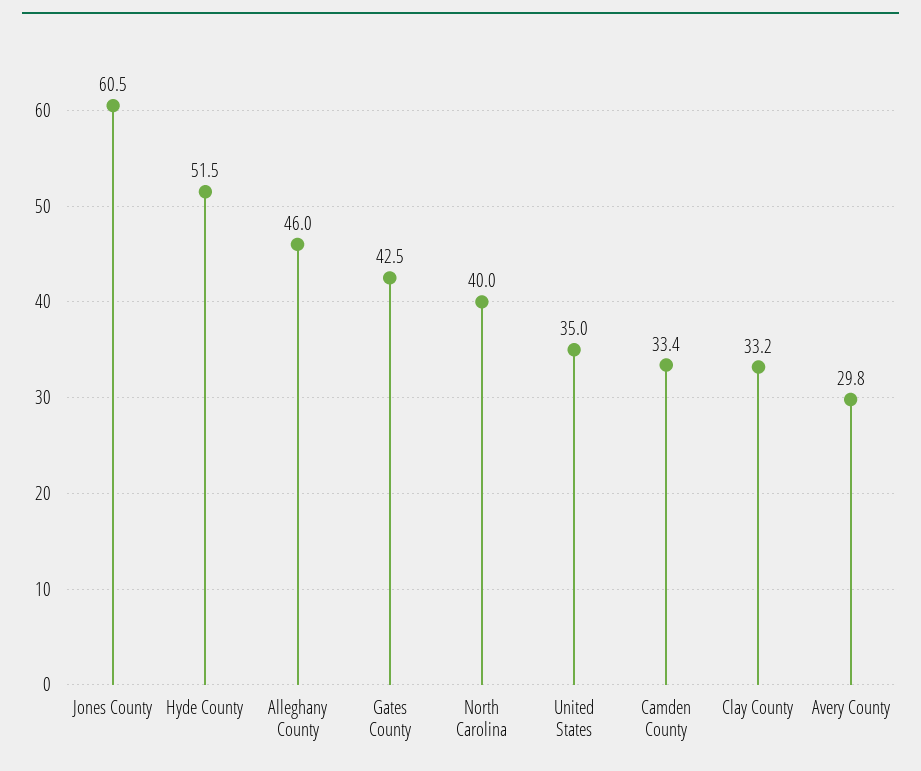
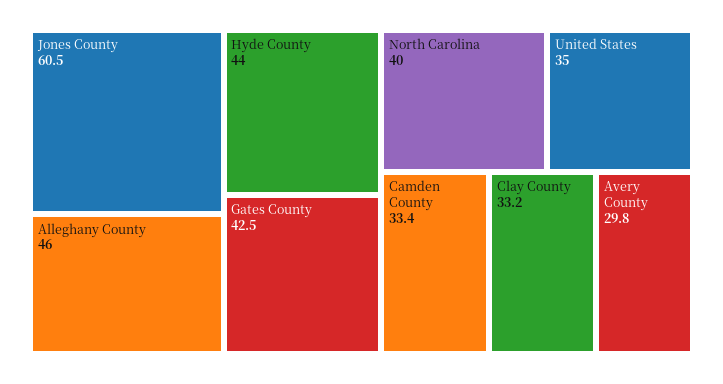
  {
    "Jones County": 60.5,
-   "Hyde County": 51.5,
+   "Hyde County": 44,
    "Alleghany County": 46,
    "Gates County": 42.5,
    "North Carolina": 40,
    "United States": 35,
    "Camden County": 33.4,
    "Clay County": 33.2,
    "Avery County": 29.8
  }

